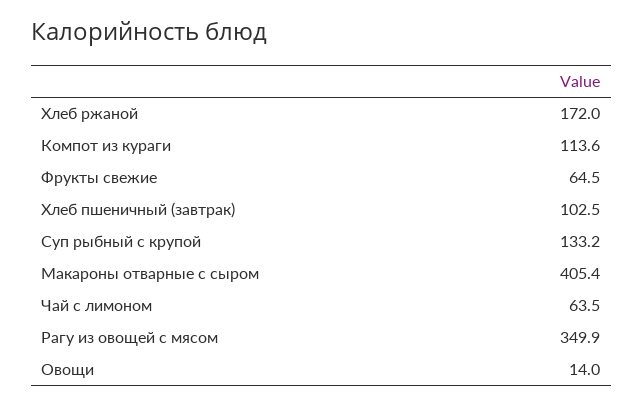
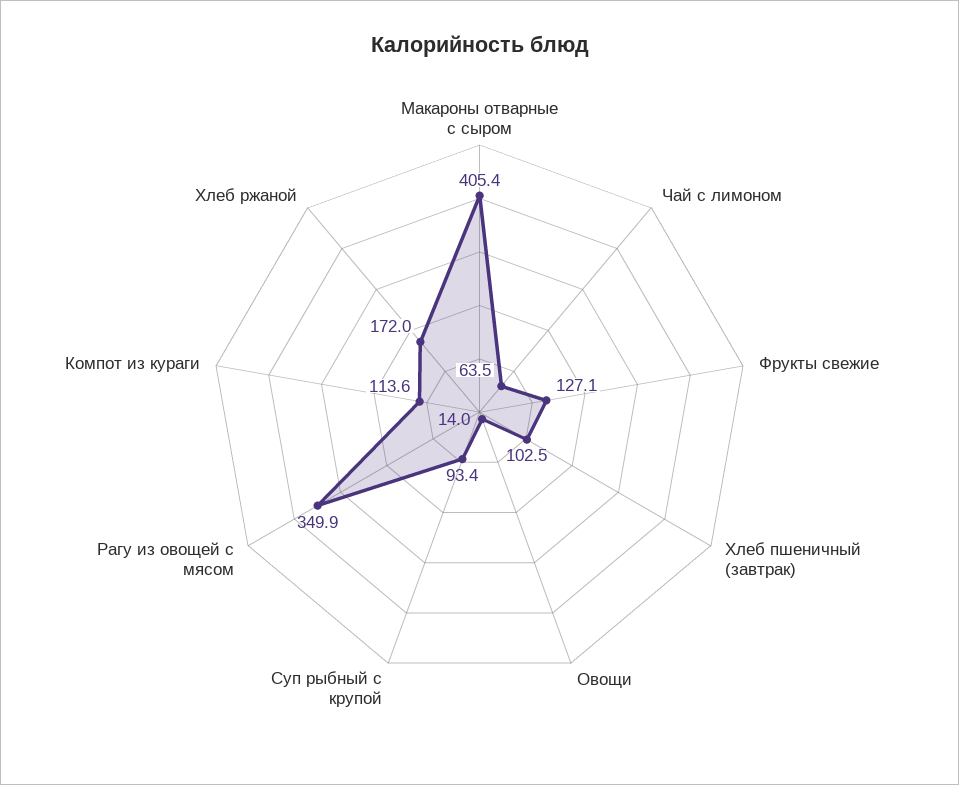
  {
    "Хлеб ржаной": 172,
    "Компот из кураги": 113.6,
-   "Фрукты свежие": 64.5,
+   "Фрукты свежие": 127.1,
    "Хлеб пшеничный (завтрак)": 102.5,
-   "Суп рыбный с крупой": 133.2,
+   "Суп рыбный с крупой": 93.4,
    "Макароны отварные с сыром": 405.4,
    "Чай с лимоном": 63.5,
    "Рагу из овощей с мясом": 349.9,
    "Овощи": 14
  }

